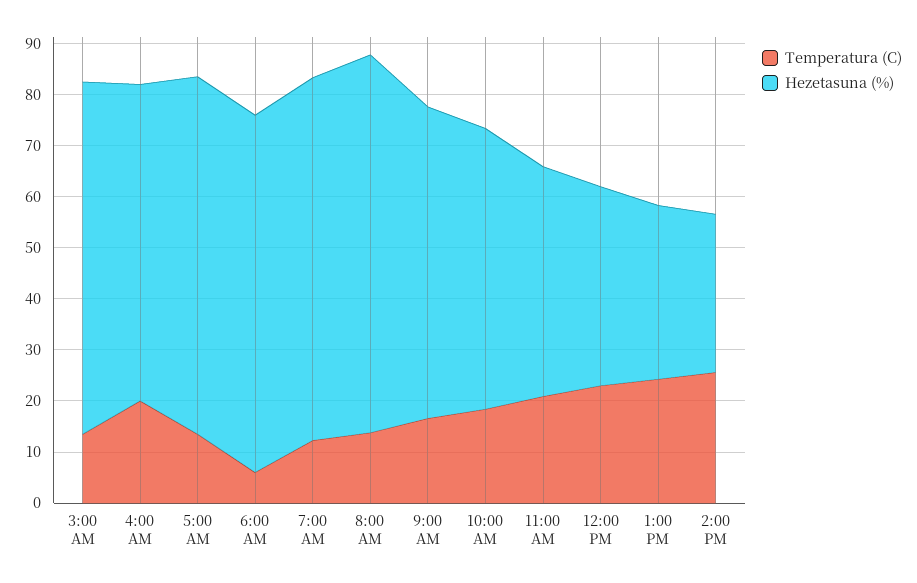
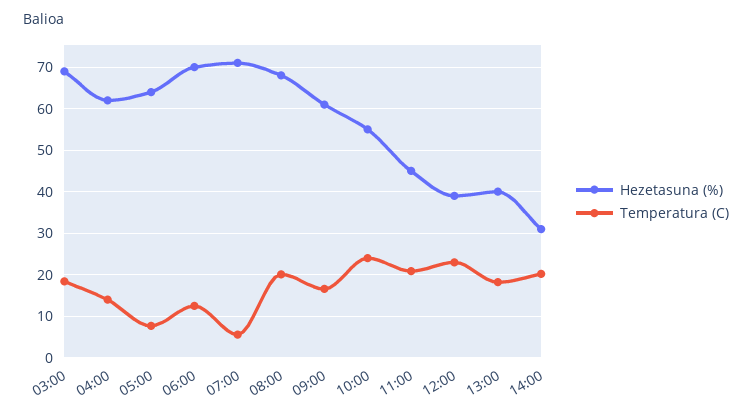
  {
    "Temperatura (C)": {
-     "3:00 AM": 14,
+     "3:00 AM": 18,
-     "4:00 AM": 20,
+     "4:00 AM": 14,
-     "5:00 AM": 14,
+     "5:00 AM": 8,
-     "6:00 AM": 6,
+     "6:00 AM": 12,
-     "7:00 AM": 12,
+     "7:00 AM": 6,
-     "8:00 AM": 14,
+     "8:00 AM": 20,
      "9:00 AM": 16,
-     "10:00 AM": 18,
+     "10:00 AM": 24,
      "11:00 AM": 20,
      "12:00 PM": 24,
-     "1:00 PM": 24,
+     "1:00 PM": 18,
-     "2:00 PM": 26
+     "2:00 PM": 20
    },
    "Hezetasuna (%)": {
      "3:00 AM": 70,
      "4:00 AM": 62,
-     "5:00 AM": 70,
+     "5:00 AM": 64,
      "6:00 AM": 70,
      "7:00 AM": 72,
-     "8:00 AM": 74,
+     "8:00 AM": 68,
      "9:00 AM": 62,
      "10:00 AM": 56,
      "11:00 AM": 46,
      "12:00 PM": 40,
-     "1:00 PM": 34,
+     "1:00 PM": 40,
      "2:00 PM": 32
    }
  }

